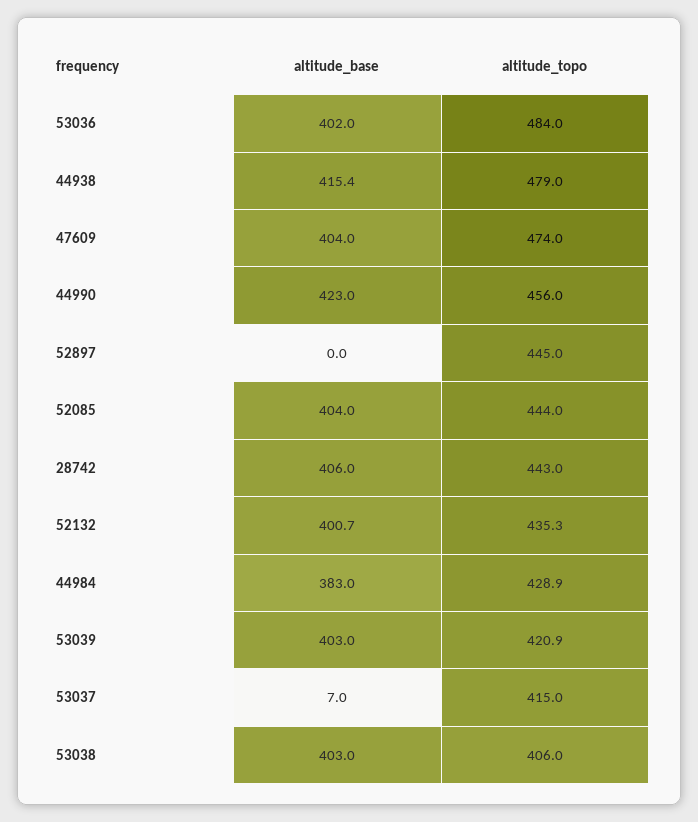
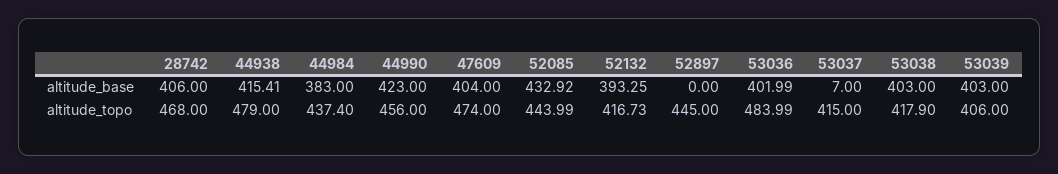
  {
    "altitude_base": {
      "53036": 401.99,
      "44938": 415.41,
      "47609": 404,
      "44990": 423,
      "52897": 0,
-     "52085": 404,
+     "52085": 432.92,
      "28742": 406,
-     "52132": 400.7,
+     "52132": 393.25,
      "44984": 383,
      "53039": 403,
      "53037": 7,
      "53038": 403
    },
    "altitude_topo": {
      "53036": 483.99,
      "44938": 479,
      "47609": 474,
      "44990": 456,
      "52897": 445,
      "52085": 443.99,
-     "28742": 443,
+     "28742": 468,
-     "52132": 435.3,
+     "52132": 416.73,
-     "44984": 428.9,
+     "44984": 437.4,
-     "53039": 420.9,
+     "53039": 406,
      "53037": 415,
-     "53038": 406
+     "53038": 417.9
    }
  }

